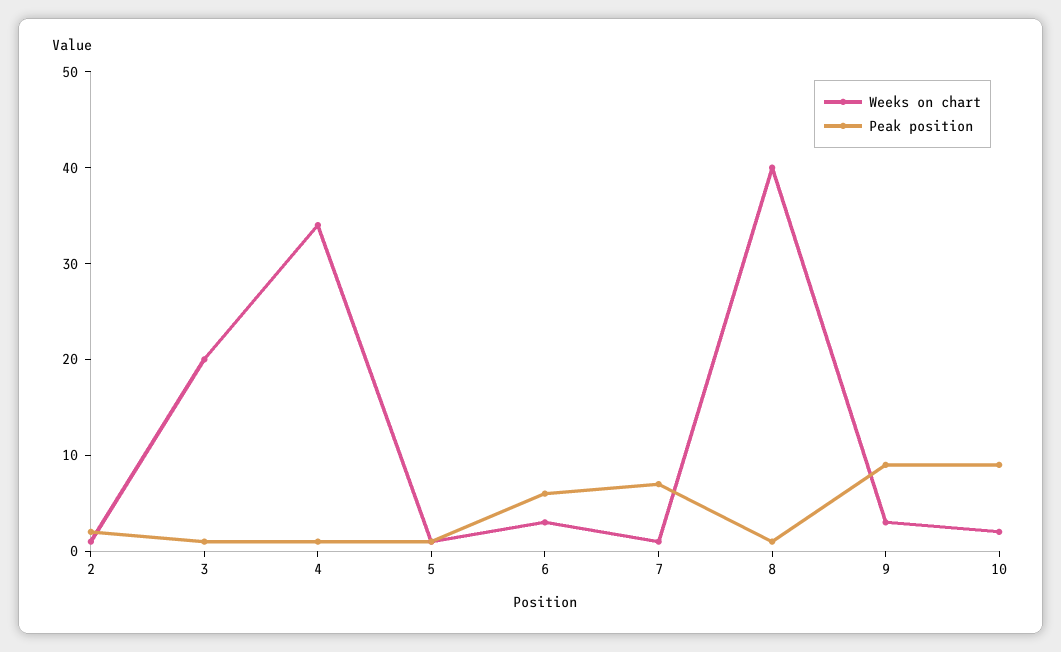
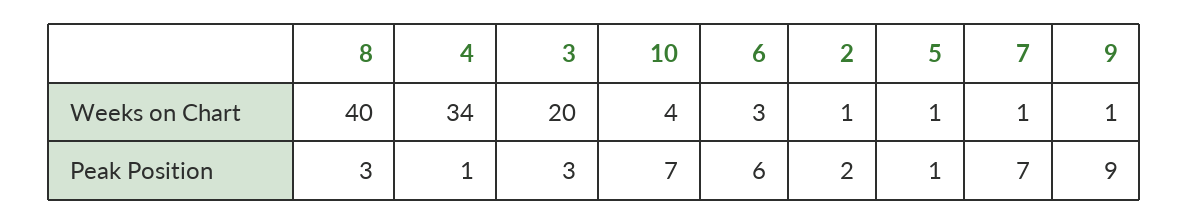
  {
    "Weeks on chart": {
      "2": 1,
      "3": 20,
      "4": 34,
      "5": 1,
      "6": 3,
      "7": 1,
      "8": 40,
-     "9": 3,
+     "9": 1,
-     "10": 2
+     "10": 4
    },
    "Peak position": {
      "2": 2,
-     "3": 1,
+     "3": 3,
      "4": 1,
      "5": 1,
      "6": 6,
      "7": 7,
-     "8": 1,
+     "8": 3,
      "9": 9,
-     "10": 9
+     "10": 7
    }
  }

